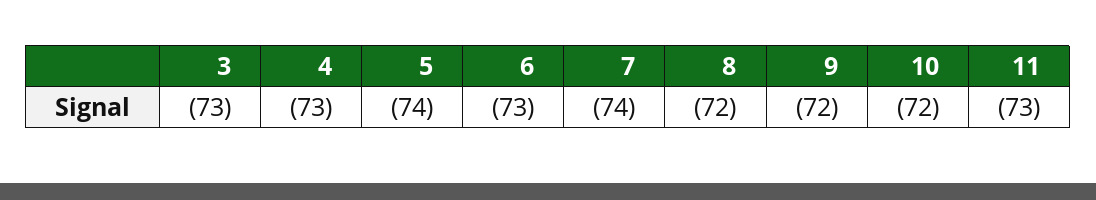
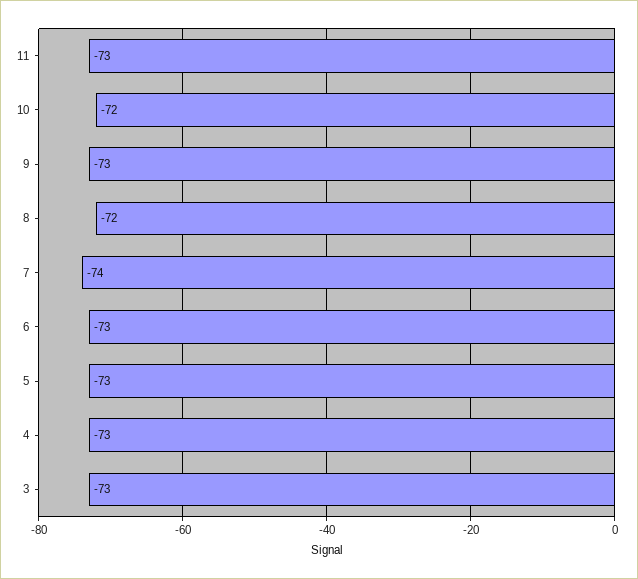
  {
    "3": -73,
    "4": -73,
-   "5": -74,
+   "5": -73,
    "6": -73,
    "7": -74,
    "8": -72,
-   "9": -72,
+   "9": -73,
    "10": -72,
    "11": -73
  }

